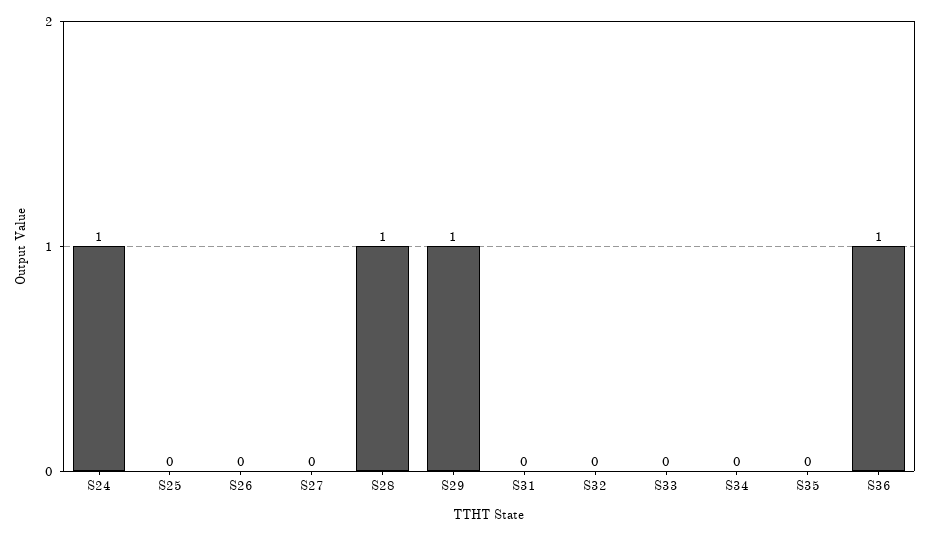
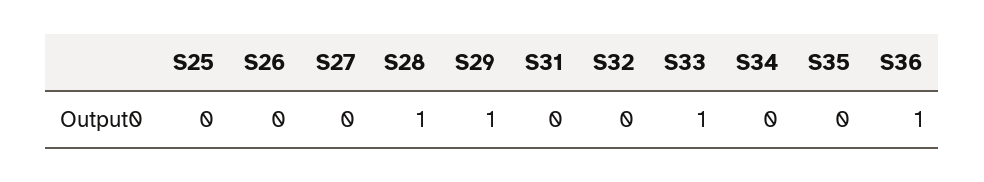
  {
-   "S24": 1,
    "S25": 0,
    "S26": 0,
    "S27": 0,
    "S28": 1,
    "S29": 1,
    "S31": 0,
    "S32": 0,
-   "S33": 0,
+   "S33": 1,
    "S34": 0,
    "S35": 0,
    "S36": 1
  }

